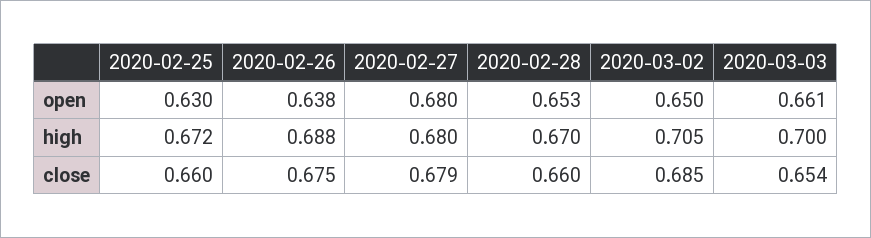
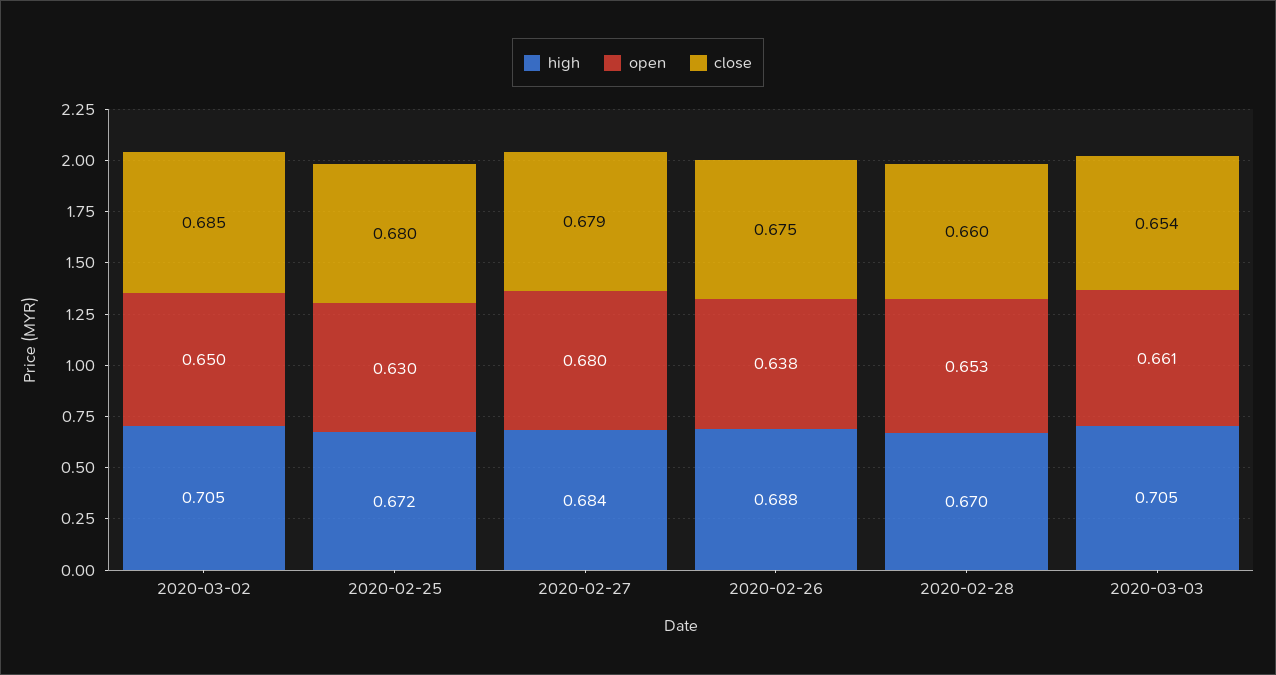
  {
    "open": {
      "2020-02-25": 0.63,
      "2020-02-26": 0.638,
      "2020-02-27": 0.68,
      "2020-02-28": 0.653,
      "2020-03-02": 0.65,
      "2020-03-03": 0.661
    },
    "high": {
      "2020-02-25": 0.672,
      "2020-02-26": 0.688,
-     "2020-02-27": 0.68,
+     "2020-02-27": 0.684,
      "2020-02-28": 0.67,
      "2020-03-02": 0.705,
-     "2020-03-03": 0.7
+     "2020-03-03": 0.705
    },
    "close": {
-     "2020-02-25": 0.66,
+     "2020-02-25": 0.68,
      "2020-02-26": 0.675,
      "2020-02-27": 0.679,
      "2020-02-28": 0.66,
      "2020-03-02": 0.685,
      "2020-03-03": 0.654
    }
  }

